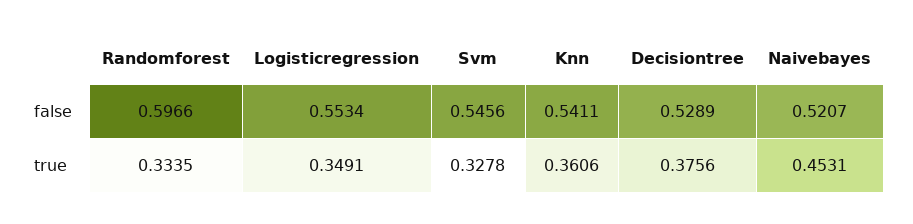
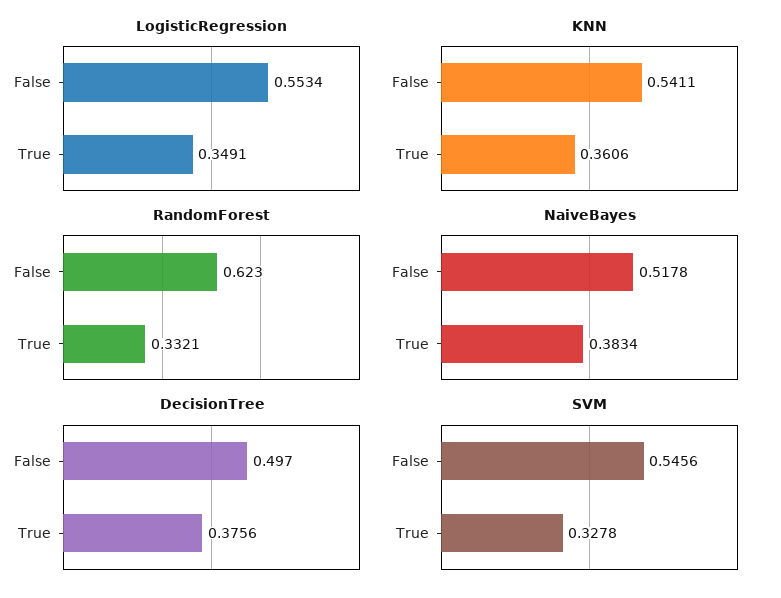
  {
    "Randomforest": {
-     "false": 0.5966,
+     "false": 0.623,
-     "true": 0.3335
+     "true": 0.3321
    },
    "Logisticregression": {
      "false": 0.5534,
      "true": 0.3491
    },
    "Svm": {
      "false": 0.5456,
      "true": 0.3278
    },
    "Knn": {
      "false": 0.5411,
      "true": 0.3606
    },
    "Decisiontree": {
-     "false": 0.5289,
+     "false": 0.497,
      "true": 0.3756
    },
    "Naivebayes": {
-     "false": 0.5207,
+     "false": 0.5178,
-     "true": 0.4531
+     "true": 0.3834
    }
  }

